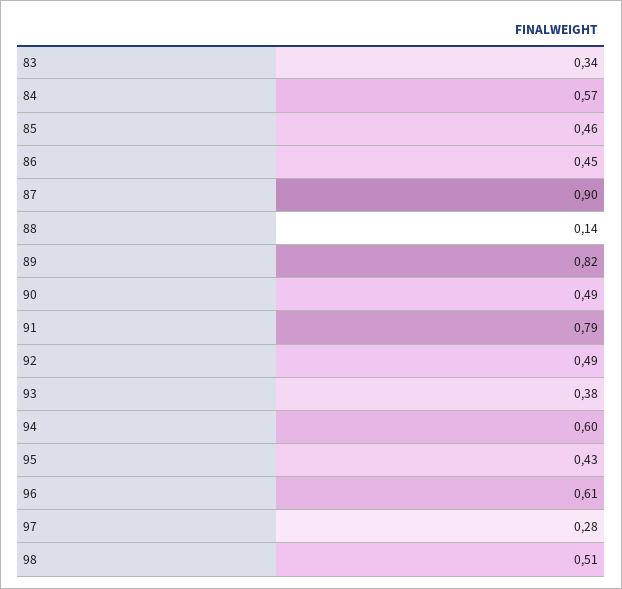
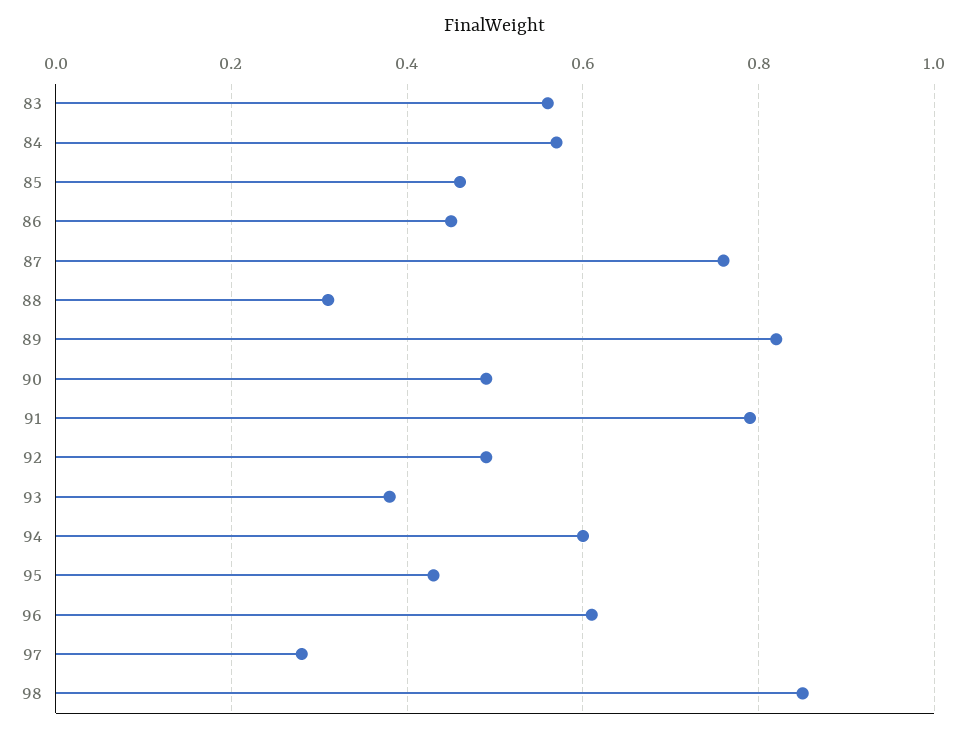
  {
-   "83": 0.34,
+   "83": 0.55,
    "84": 0.57,
    "85": 0.46,
    "86": 0.45,
-   "87": 0.9,
+   "87": 0.75,
-   "88": 0.14,
+   "88": 0.3,
    "89": 0.82,
    "90": 0.49,
    "91": 0.79,
    "92": 0.49,
    "93": 0.38,
    "94": 0.6,
    "95": 0.43,
    "96": 0.61,
    "97": 0.28,
-   "98": 0.51
+   "98": 0.85
  }

